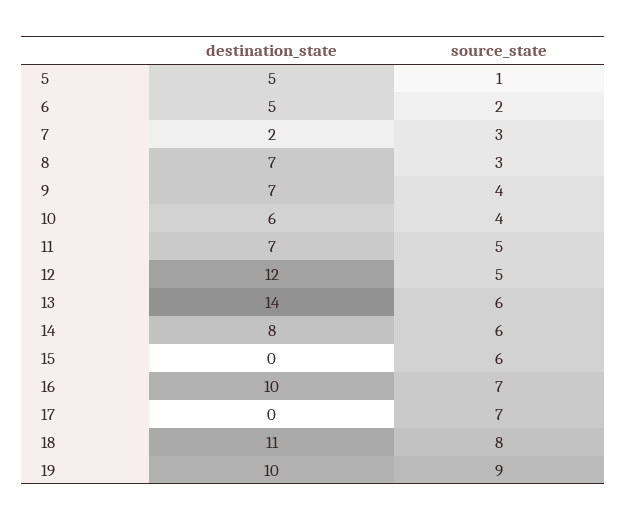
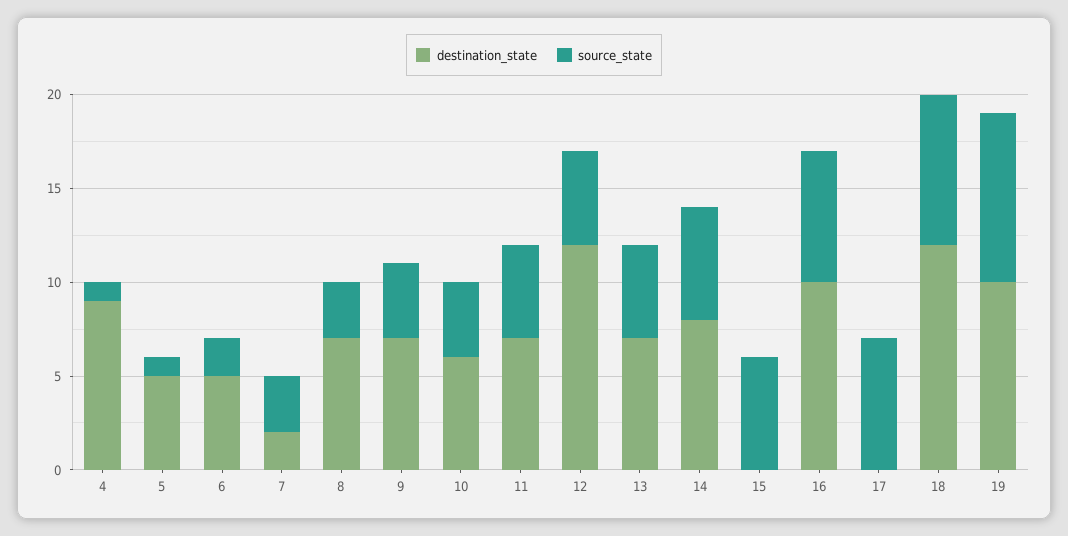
  {
    "destination_state": {
      "5": 5,
      "6": 5,
      "7": 2,
      "8": 7,
      "9": 7,
      "10": 6,
      "11": 7,
      "12": 12,
-     "13": 14,
+     "13": 7,
      "14": 8,
      "15": 0,
      "16": 10,
      "17": 0,
-     "18": 11,
+     "18": 12,
-     "19": 10
+     "19": 10,
+     "4": 9
    },
    "source_state": {
      "5": 1,
      "6": 2,
      "7": 3,
      "8": 3,
      "9": 4,
      "10": 4,
      "11": 5,
      "12": 5,
-     "13": 6,
+     "13": 5,
      "14": 6,
      "15": 6,
      "16": 7,
      "17": 7,
      "18": 8,
-     "19": 9
+     "19": 9,
+     "4": 1
    }
  }

